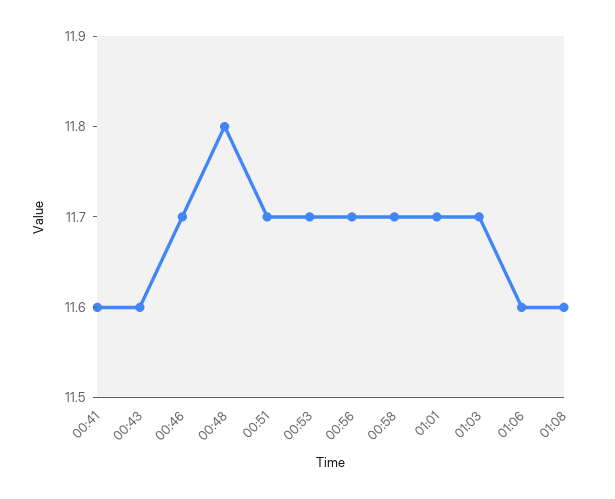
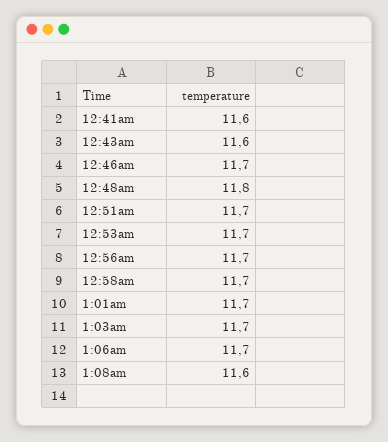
  {
    "00:41": 11.6,
    "00:43": 11.6,
    "00:46": 11.7,
    "00:48": 11.8,
    "00:51": 11.7,
    "00:53": 11.7,
    "00:56": 11.7,
    "00:58": 11.7,
    "01:01": 11.7,
    "01:03": 11.7,
-   "01:06": 11.6,
+   "01:06": 11.7,
    "01:08": 11.6
  }

